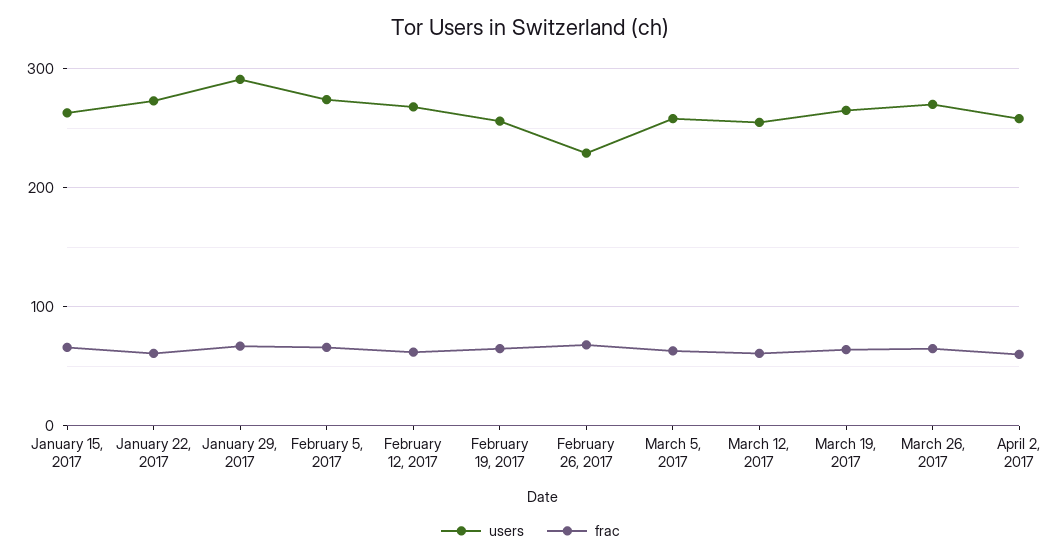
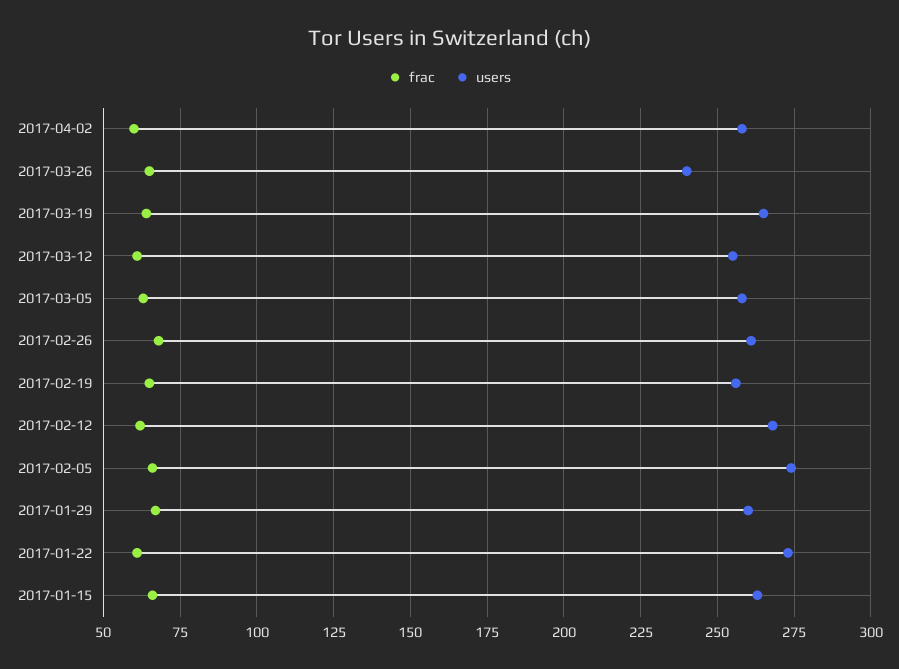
  {
    "users": {
      "January 15, 2017": 265,
      "January 22, 2017": 275,
-     "January 29, 2017": 290,
+     "January 29, 2017": 260,
      "February 5, 2017": 275,
      "February 12, 2017": 270,
      "February 19, 2017": 255,
-     "February 26, 2017": 230,
+     "February 26, 2017": 260,
      "March 5, 2017": 260,
      "March 12, 2017": 255,
      "March 19, 2017": 265,
-     "March 26, 2017": 270,
+     "March 26, 2017": 240,
      "April 2, 2017": 260
    },
    "frac": {
      "January 15, 2017": 65,
      "January 22, 2017": 60,
      "January 29, 2017": 65,
      "February 5, 2017": 65,
      "February 12, 2017": 60,
      "February 19, 2017": 65,
      "February 26, 2017": 70,
      "March 5, 2017": 65,
      "March 12, 2017": 60,
      "March 19, 2017": 65,
      "March 26, 2017": 65,
      "April 2, 2017": 60
    }
  }

